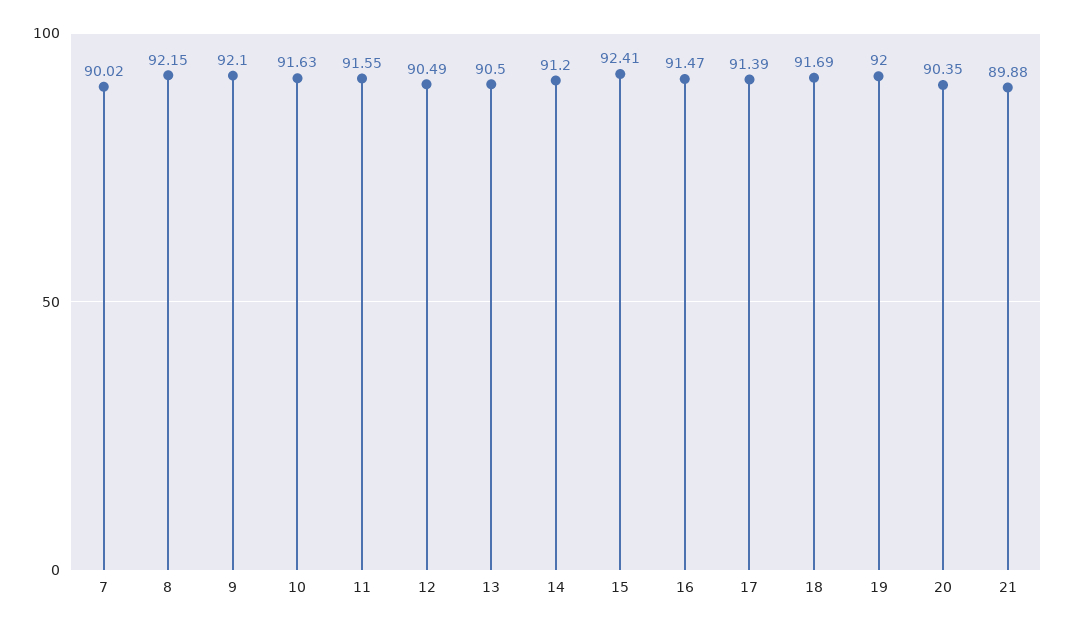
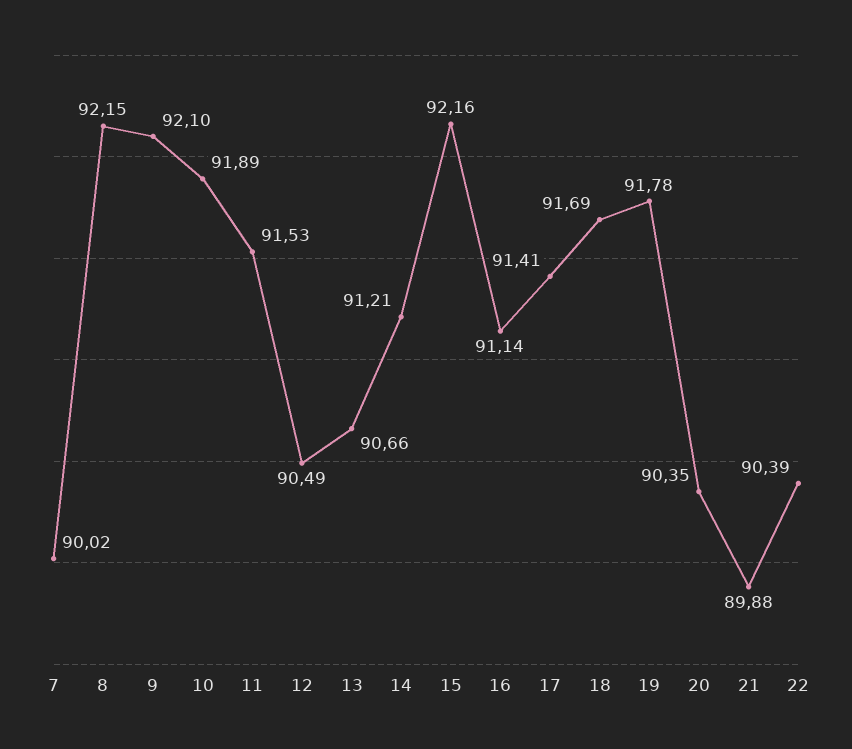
  {
    "7": 90.02,
    "8": 92.15,
    "9": 92.1,
-   "10": 91.63,
+   "10": 91.89,
-   "11": 91.55,
+   "11": 91.53,
    "12": 90.49,
-   "13": 90.5,
+   "13": 90.66,
-   "14": 91.2,
+   "14": 91.21,
-   "15": 92.41,
+   "15": 92.16,
-   "16": 91.47,
+   "16": 91.14,
-   "17": 91.39,
+   "17": 91.41,
    "18": 91.69,
-   "19": 92,
+   "19": 91.78,
    "20": 90.35,
-   "21": 89.88
+   "21": 89.88,
+   "22": 90.39
  }

